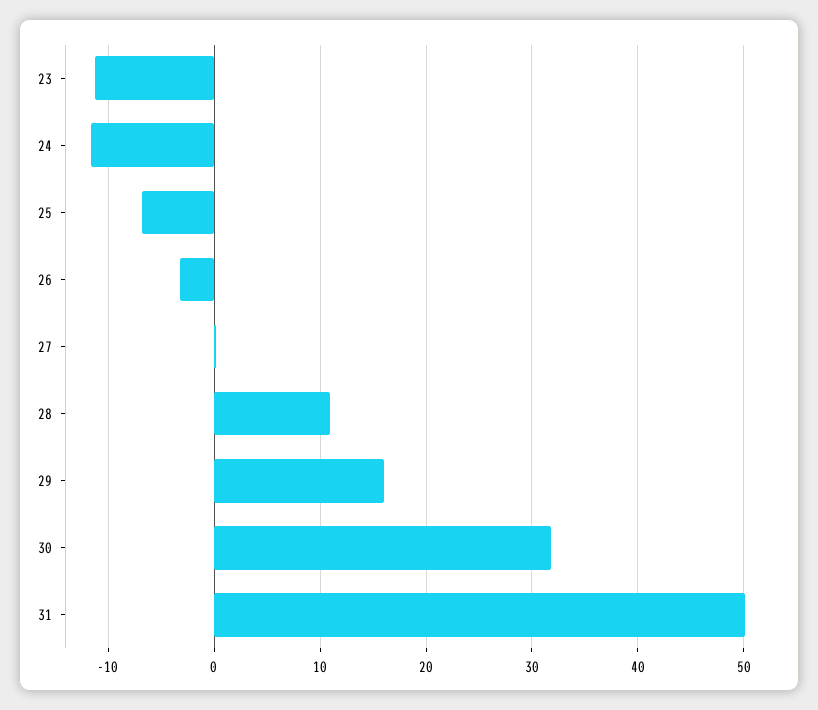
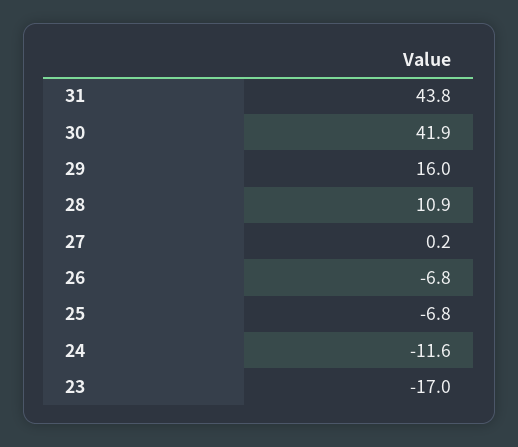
  {
-   "23": -11,
+   "23": -17,
    "24": -11.6,
    "25": -6.8,
-   "26": -3,
+   "26": -6.8,
    "27": 0.2,
    "28": 10.9,
    "29": 16,
-   "30": 32,
+   "30": 41.9,
-   "31": 50
+   "31": 43.8
  }

